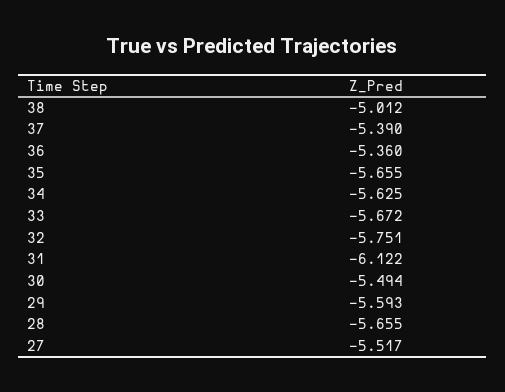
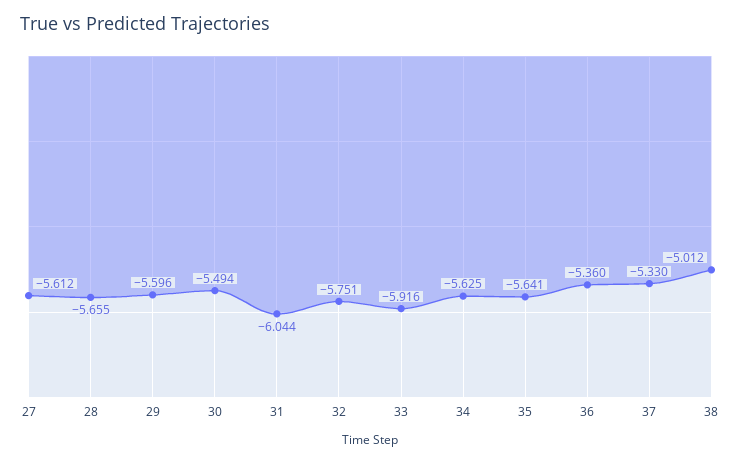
  {
    "38": -5.012,
-   "37": -5.39,
+   "37": -5.33,
    "36": -5.36,
-   "35": -5.655,
+   "35": -5.641,
    "34": -5.625,
-   "33": -5.672,
+   "33": -5.916,
    "32": -5.751,
-   "31": -6.122,
+   "31": -6.044,
    "30": -5.494,
-   "29": -5.593,
+   "29": -5.596,
    "28": -5.655,
-   "27": -5.517
+   "27": -5.612
  }

